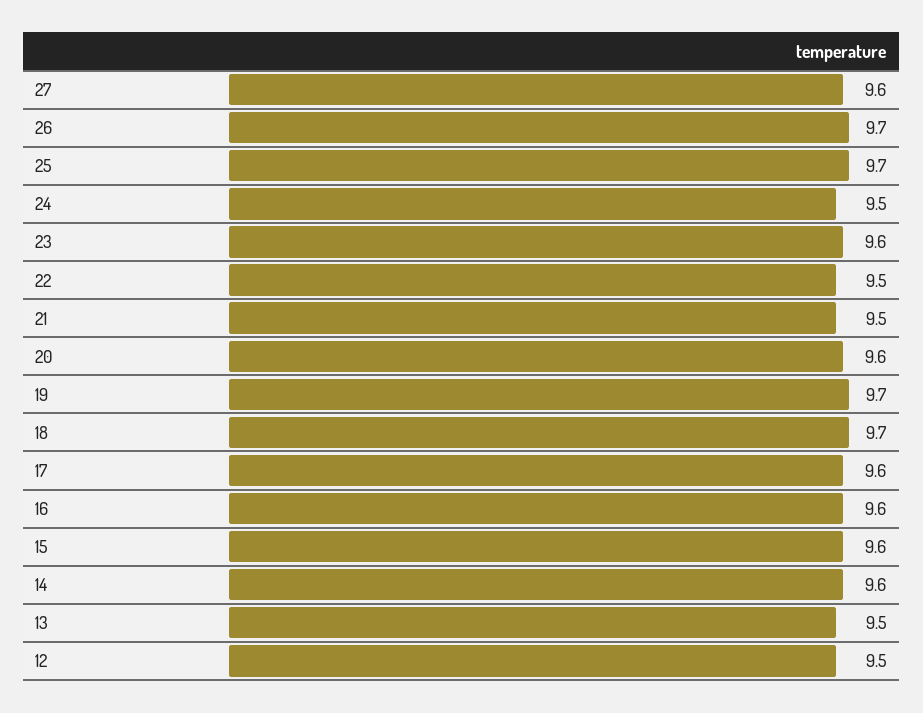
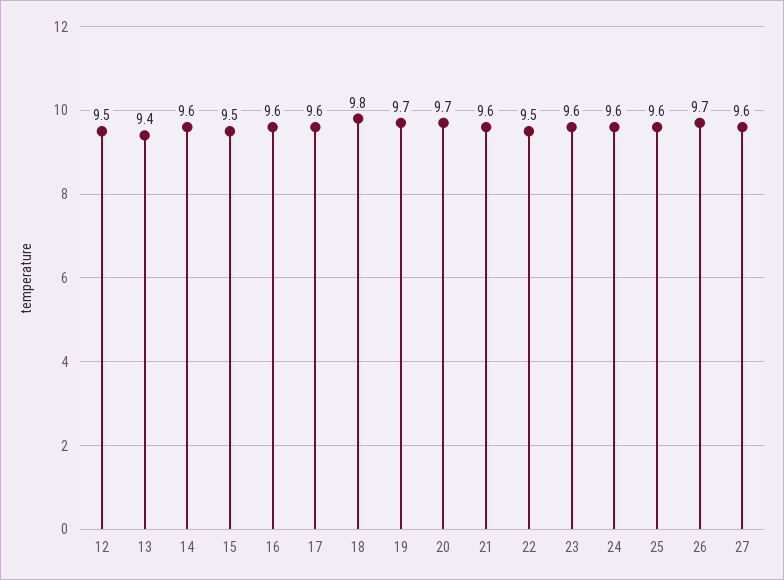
  {
    "27": 9.6,
    "26": 9.7,
-   "25": 9.7,
+   "25": 9.6,
-   "24": 9.5,
+   "24": 9.6,
    "23": 9.6,
    "22": 9.5,
-   "21": 9.5,
+   "21": 9.6,
-   "20": 9.6,
+   "20": 9.7,
    "19": 9.7,
-   "18": 9.7,
+   "18": 9.8,
    "17": 9.6,
    "16": 9.6,
-   "15": 9.6,
+   "15": 9.5,
    "14": 9.6,
-   "13": 9.5,
+   "13": 9.4,
    "12": 9.5
  }

